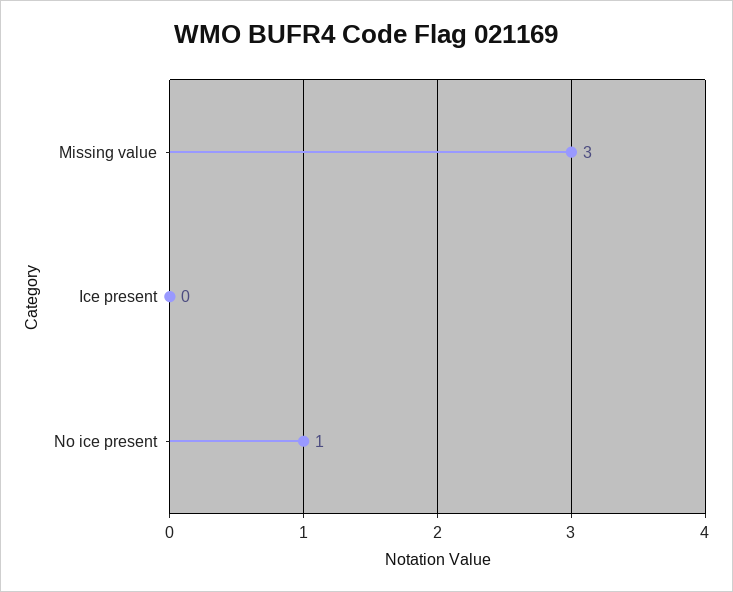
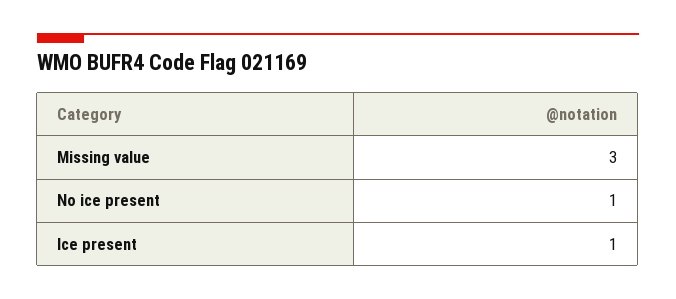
  {
    "Missing value": 3,
-   "Ice present": 0,
+   "Ice present": 1,
    "No ice present": 1
  }

